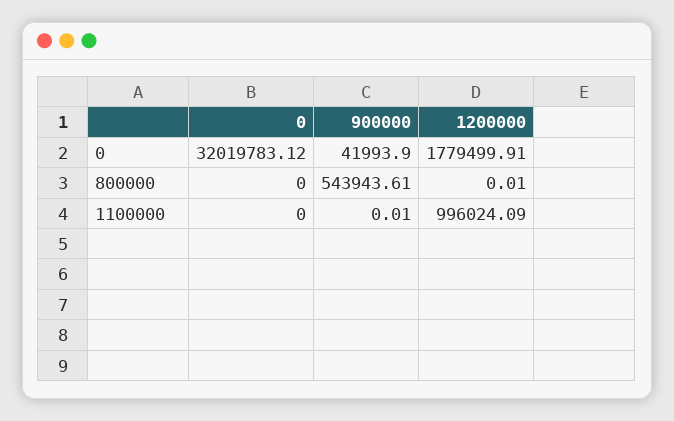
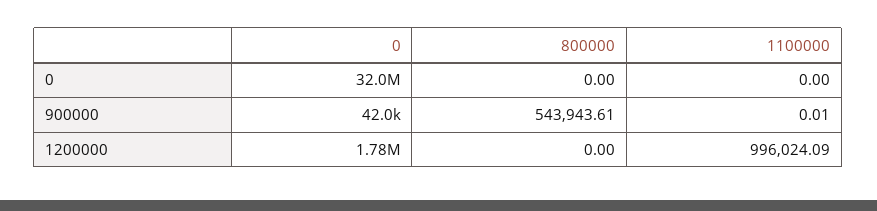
  {
    "0": {
      "0": 32019783.12,
      "800000": 0,
      "1100000": 0
    },
    "900000": {
      "0": 41993.9,
      "800000": 543943.61,
      "1100000": 0.01
    },
    "1200000": {
      "0": 1779499.91,
-     "800000": 0.01,
+     "800000": 0,
      "1100000": 996024.09
    }
  }

